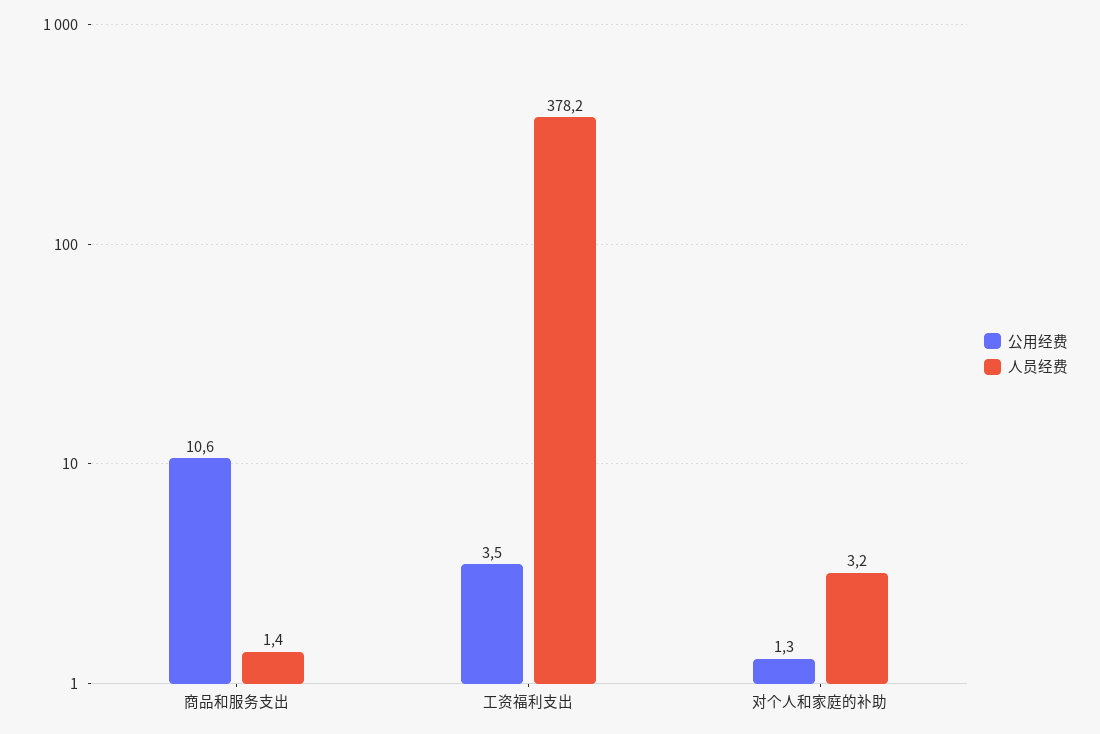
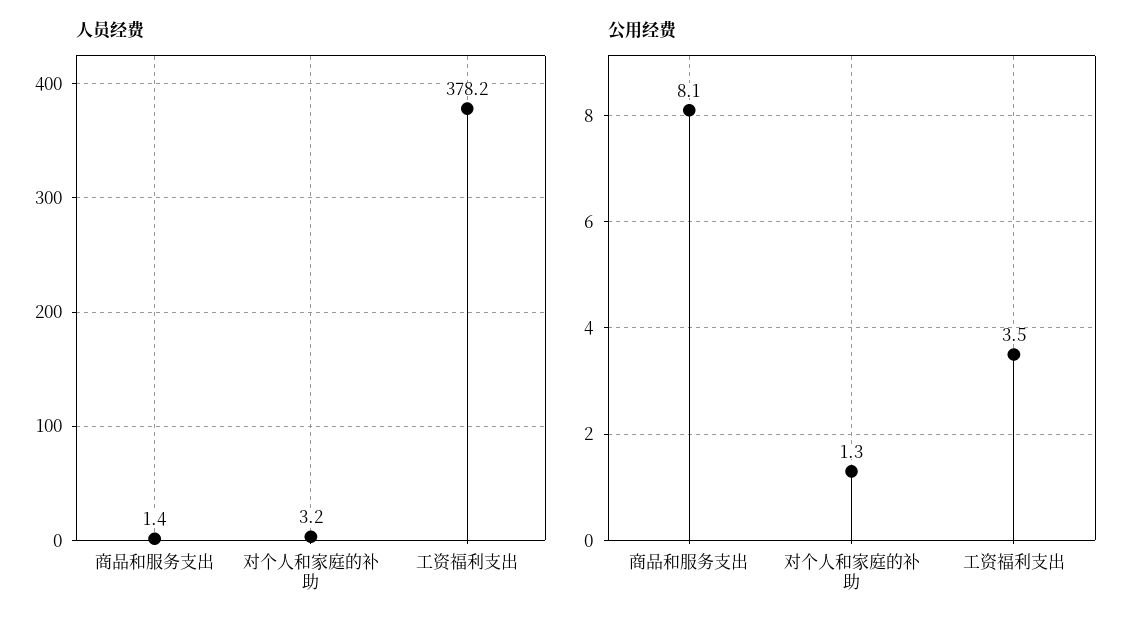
  {
    "公用经费": {
-     "商品和服务支出": 10.6,
+     "商品和服务支出": 8.1,
      "工资福利支出": 3.5,
      "对个人和家庭的补助": 1.3
    },
    "人员经费": {
      "商品和服务支出": 1.4,
      "工资福利支出": 378.2,
      "对个人和家庭的补助": 3.2
    }
  }

